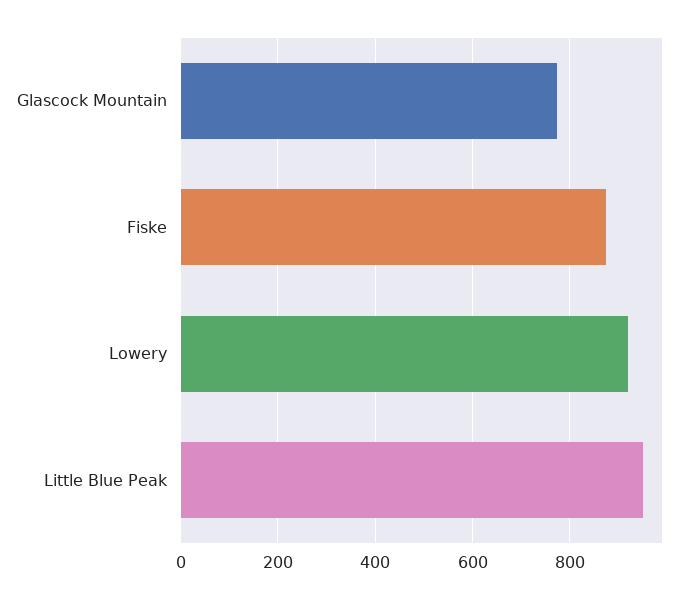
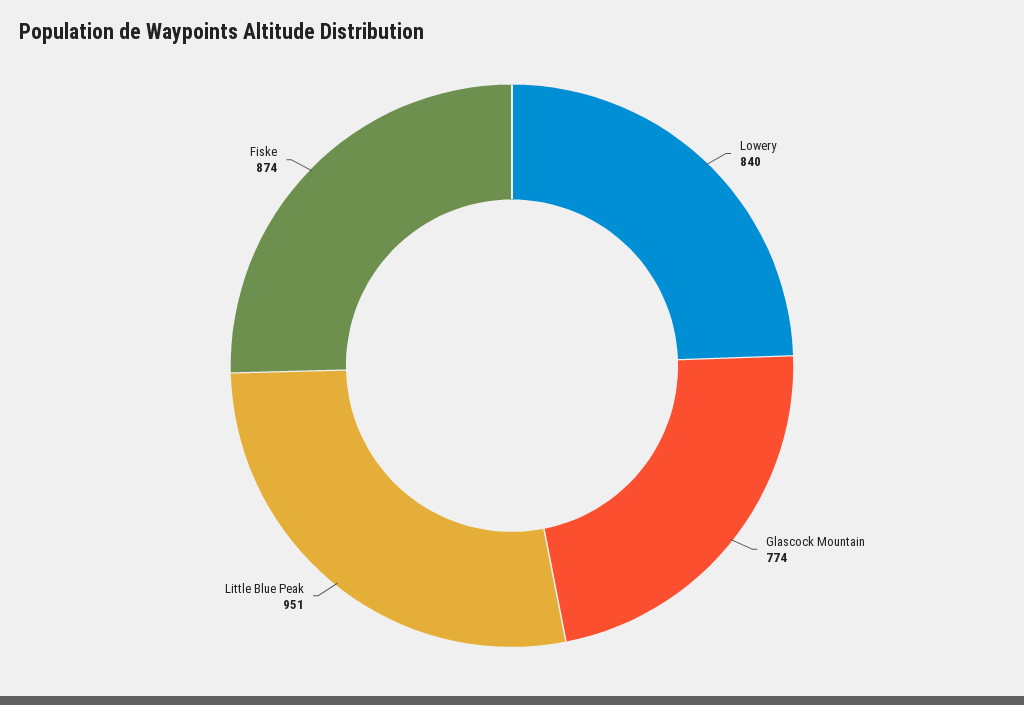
  {
    "Glascock Mountain": 774,
    "Fiske": 874,
-   "Lowery": 920,
+   "Lowery": 840,
    "Little Blue Peak": 951
  }

